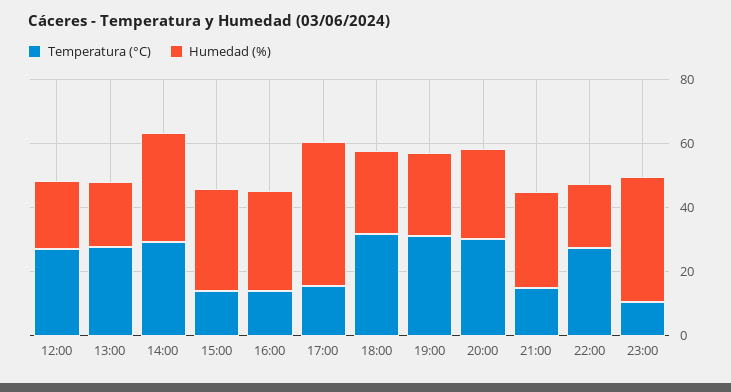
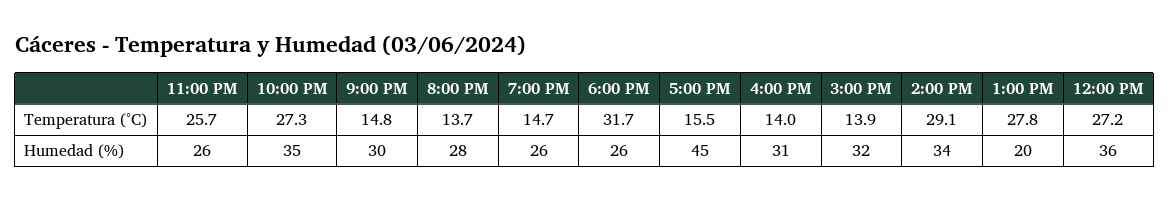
  {
    "Temperatura (°C)": {
      "12:00": 27.2,
      "13:00": 27.8,
      "14:00": 29.1,
      "15:00": 13.9,
      "16:00": 14,
      "17:00": 15.5,
      "18:00": 31.7,
-     "19:00": 30,
+     "19:00": 14.7,
-     "20:00": 30,
+     "20:00": 13.7,
      "21:00": 14.8,
      "22:00": 27.3,
-     "23:00": 10
+     "23:00": 25.7
    },
    "Humedad (%)": {
-     "12:00": 20,
+     "12:00": 36,
      "13:00": 20,
      "14:00": 34,
      "15:00": 32,
      "16:00": 31,
      "17:00": 45,
      "18:00": 26,
      "19:00": 26,
      "20:00": 28,
      "21:00": 30,
-     "22:00": 20,
+     "22:00": 35,
-     "23:00": 40
+     "23:00": 26
    }
  }

